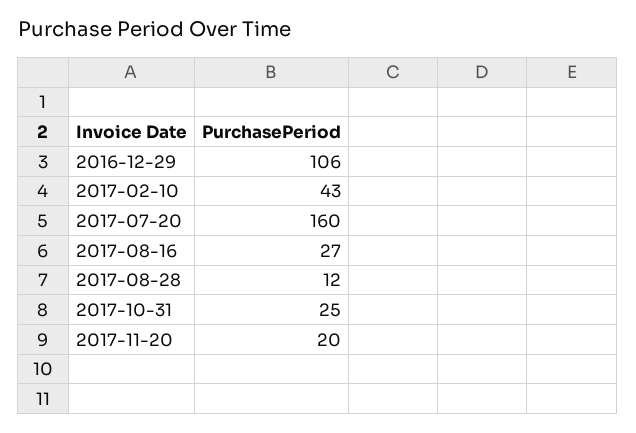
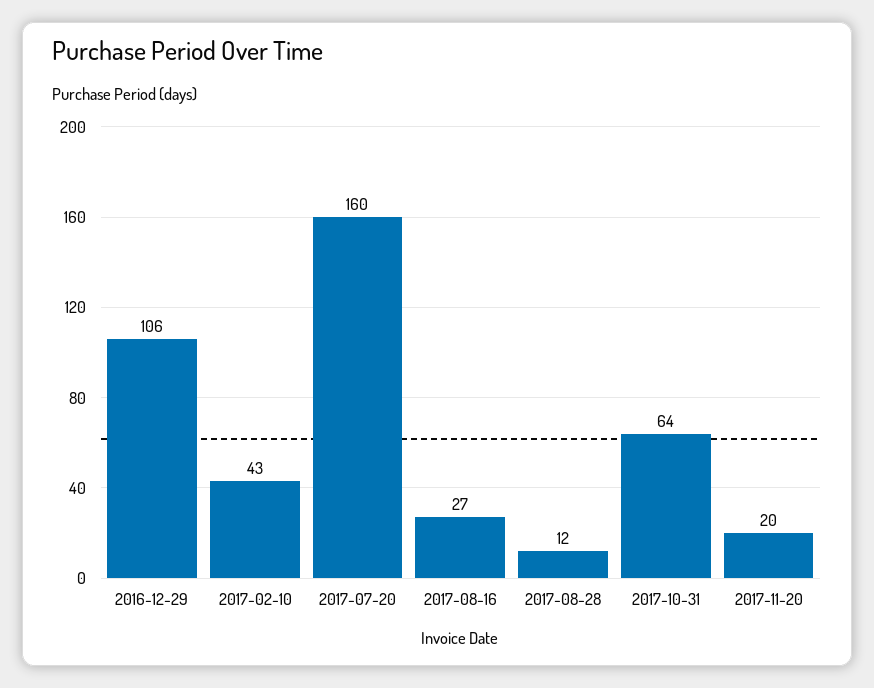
  {
    "2016-12-29": 106,
    "2017-02-10": 43,
    "2017-07-20": 160,
    "2017-08-16": 27,
    "2017-08-28": 12,
-   "2017-10-31": 25,
+   "2017-10-31": 64,
    "2017-11-20": 20
  }

